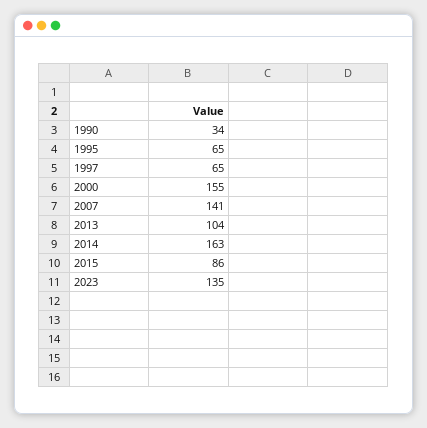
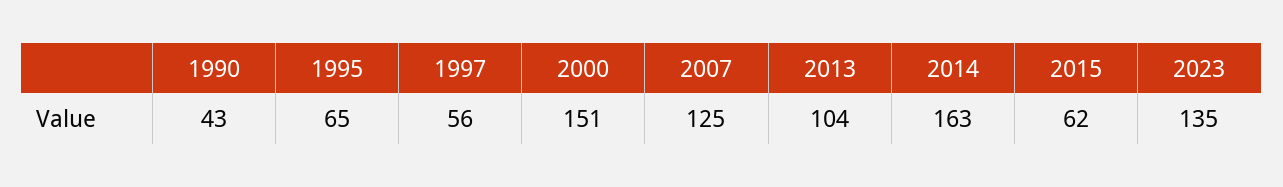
  {
-   "1990": 34,
+   "1990": 43,
    "1995": 65,
-   "1997": 65,
+   "1997": 56,
-   "2000": 155,
+   "2000": 151,
-   "2007": 141,
+   "2007": 125,
    "2013": 104,
    "2014": 163,
-   "2015": 86,
+   "2015": 62,
    "2023": 135
  }

